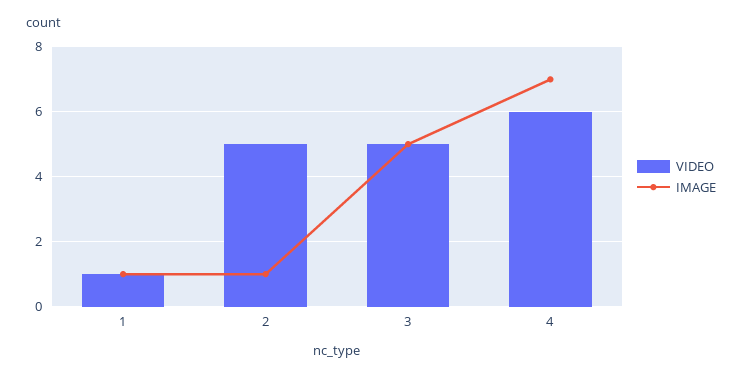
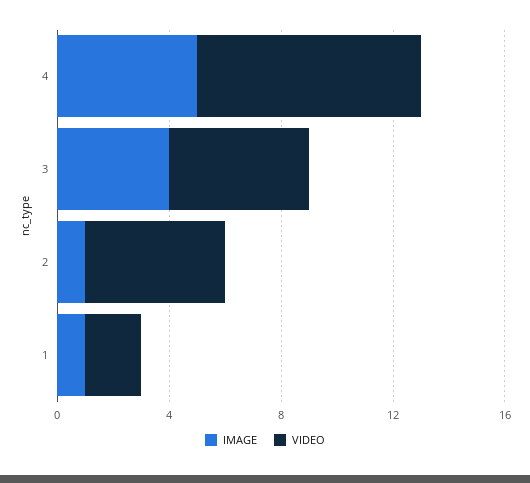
  {
    "VIDEO": {
-     "1": 1,
+     "1": 2,
      "2": 5,
      "3": 5,
-     "4": 6
+     "4": 8
    },
    "IMAGE": {
      "1": 1,
      "2": 1,
-     "3": 5,
+     "3": 4,
-     "4": 7
+     "4": 5
    }
  }

